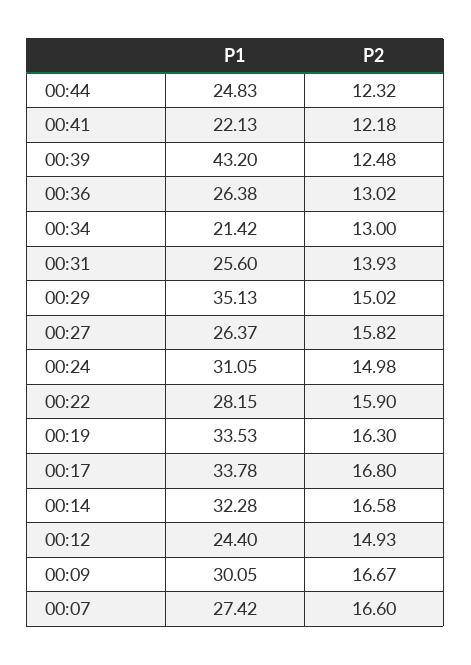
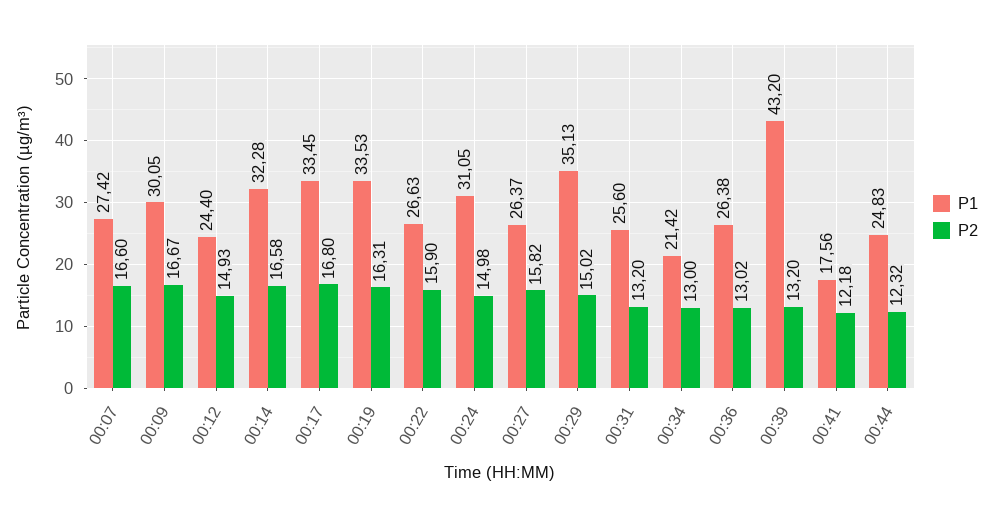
  {
    "P1": {
      "00:44": 24.83,
-     "00:41": 22.13,
+     "00:41": 17.56,
      "00:39": 43.2,
      "00:36": 26.38,
      "00:34": 21.42,
      "00:31": 25.6,
      "00:29": 35.13,
      "00:27": 26.37,
      "00:24": 31.05,
-     "00:22": 28.15,
+     "00:22": 26.63,
      "00:19": 33.53,
-     "00:17": 33.78,
+     "00:17": 33.45,
      "00:14": 32.28,
      "00:12": 24.4,
      "00:09": 30.05,
      "00:07": 27.42
    },
    "P2": {
      "00:44": 12.32,
      "00:41": 12.18,
-     "00:39": 12.48,
+     "00:39": 13.2,
      "00:36": 13.02,
      "00:34": 13,
-     "00:31": 13.93,
+     "00:31": 13.2,
      "00:29": 15.02,
      "00:27": 15.82,
      "00:24": 14.98,
      "00:22": 15.9,
-     "00:19": 16.3,
+     "00:19": 16.31,
      "00:17": 16.8,
      "00:14": 16.58,
      "00:12": 14.93,
      "00:09": 16.67,
      "00:07": 16.6
    }
  }

